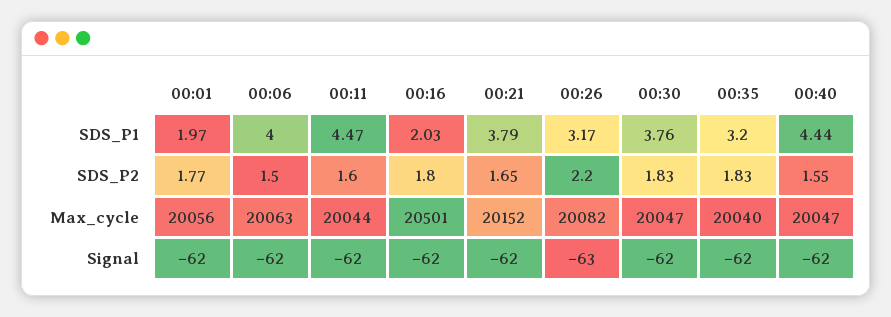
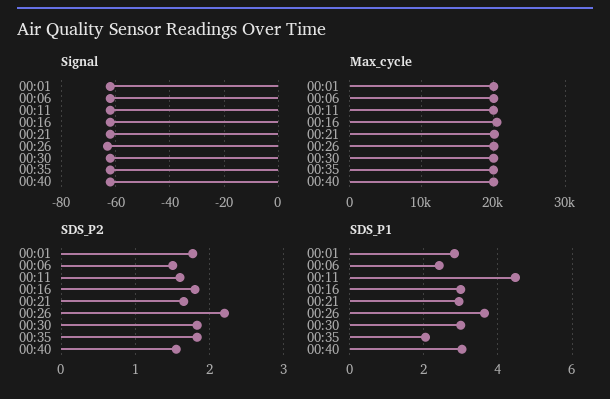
  {
    "SDS_P1": {
-     "00:01": 1.97,
+     "00:01": 2.8,
-     "00:06": 4,
+     "00:06": 2.4,
      "00:11": 4.47,
-     "00:16": 2.03,
+     "00:16": 3,
-     "00:21": 3.79,
+     "00:21": 3,
-     "00:26": 3.17,
+     "00:26": 3.6,
-     "00:30": 3.76,
+     "00:30": 3,
-     "00:35": 3.2,
+     "00:35": 2,
-     "00:40": 4.44
+     "00:40": 3
    },
    "SDS_P2": {
      "00:01": 1.77,
      "00:06": 1.5,
      "00:11": 1.6,
      "00:16": 1.8,
      "00:21": 1.65,
      "00:26": 2.2,
      "00:30": 1.83,
      "00:35": 1.83,
      "00:40": 1.55
    },
    "Max_cycle": {
      "00:01": 20056,
      "00:06": 20063,
      "00:11": 20044,
      "00:16": 20501,
      "00:21": 20152,
      "00:26": 20082,
      "00:30": 20047,
      "00:35": 20040,
      "00:40": 20047
    },
    "Signal": {
      "00:01": -62,
      "00:06": -62,
      "00:11": -62,
      "00:16": -62,
      "00:21": -62,
      "00:26": -63,
      "00:30": -62,
      "00:35": -62,
      "00:40": -62
    }
  }

